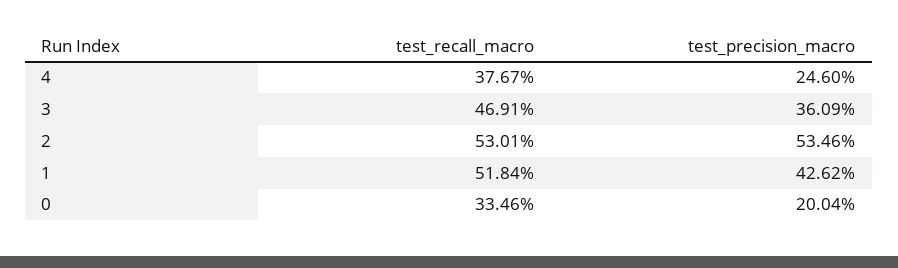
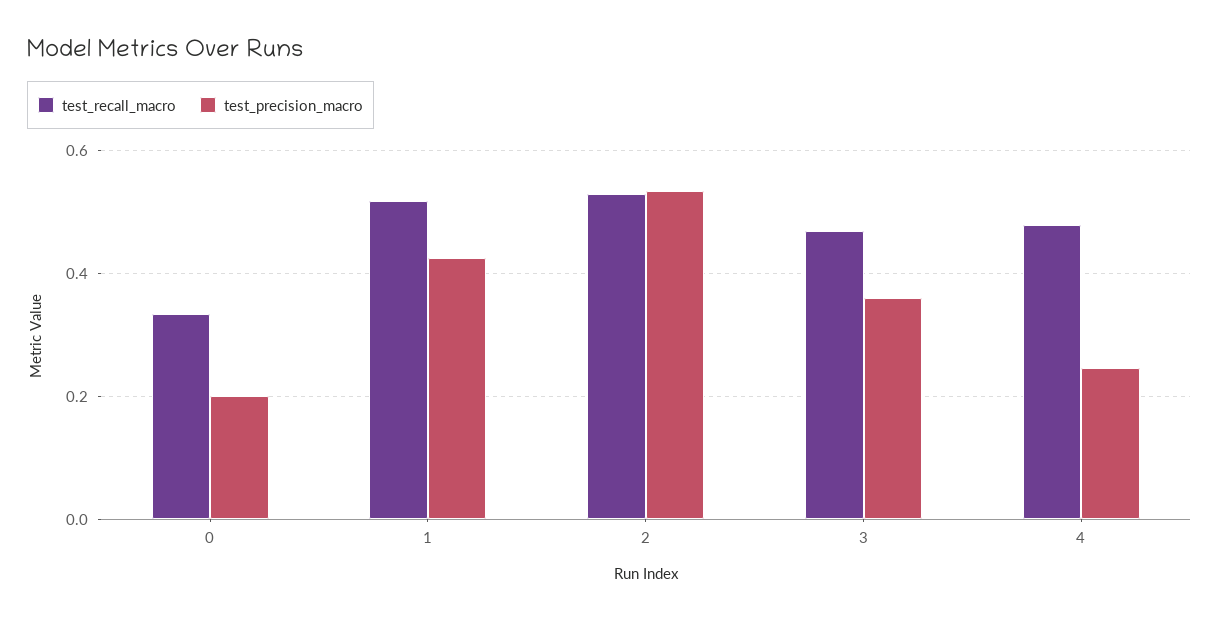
  {
    "test_recall_macro": {
-     "4": 0.3767,
+     "4": 0.48,
      "3": 0.4691,
      "2": 0.5301,
      "1": 0.5184,
      "0": 0.3346
    },
    "test_precision_macro": {
      "4": 0.246,
      "3": 0.3609,
      "2": 0.5346,
      "1": 0.4262,
      "0": 0.2004
    }
  }

